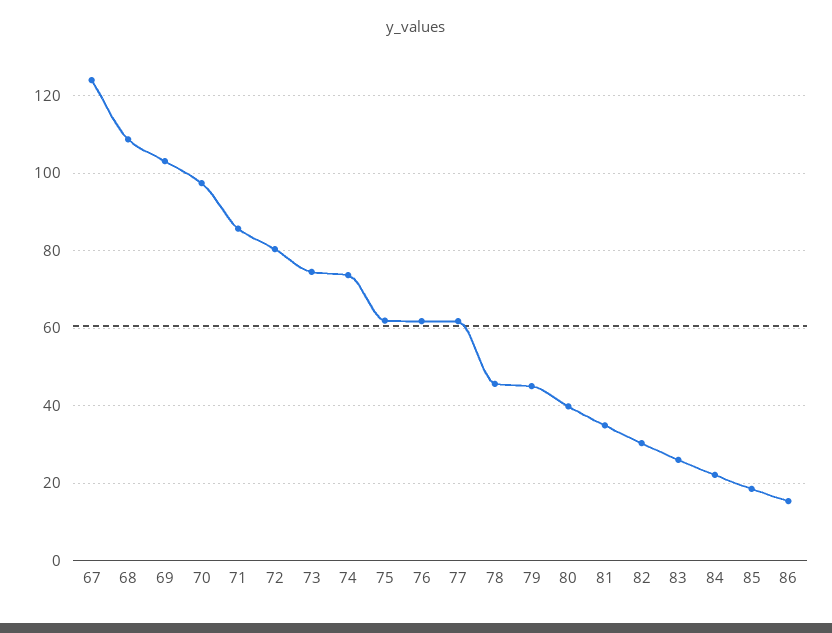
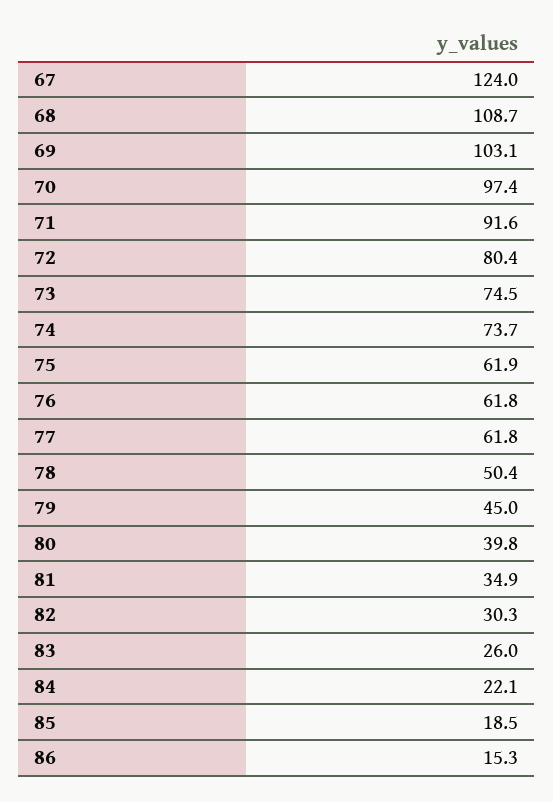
  {
    "67": 124,
    "68": 108.7,
    "69": 103.1,
    "70": 97.4,
-   "71": 86,
+   "71": 91.6,
    "72": 80.4,
    "73": 74.5,
    "74": 73.7,
    "75": 61.9,
    "76": 61.8,
    "77": 61.8,
-   "78": 46,
+   "78": 50.4,
    "79": 45,
    "80": 39.8,
    "81": 34.9,
    "82": 30.3,
    "83": 26,
    "84": 22.1,
    "85": 18.5,
    "86": 15.3
  }

